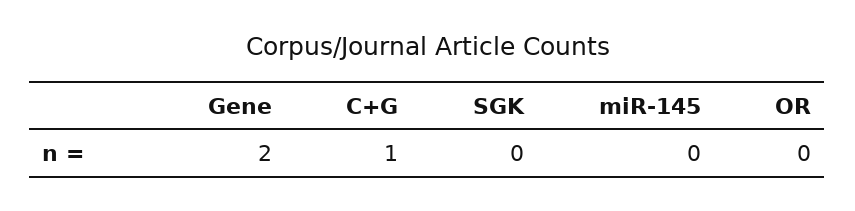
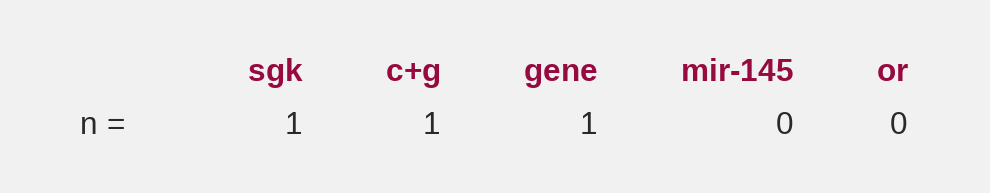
  {
-   "Gene": 2,
+   "Gene": 1,
    "C+G": 1,
-   "SGK": 0,
+   "SGK": 1,
    "miR-145": 0,
    "OR": 0
  }

